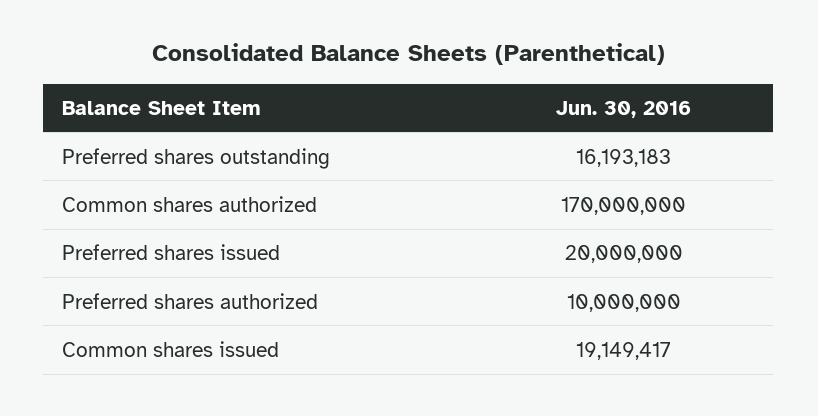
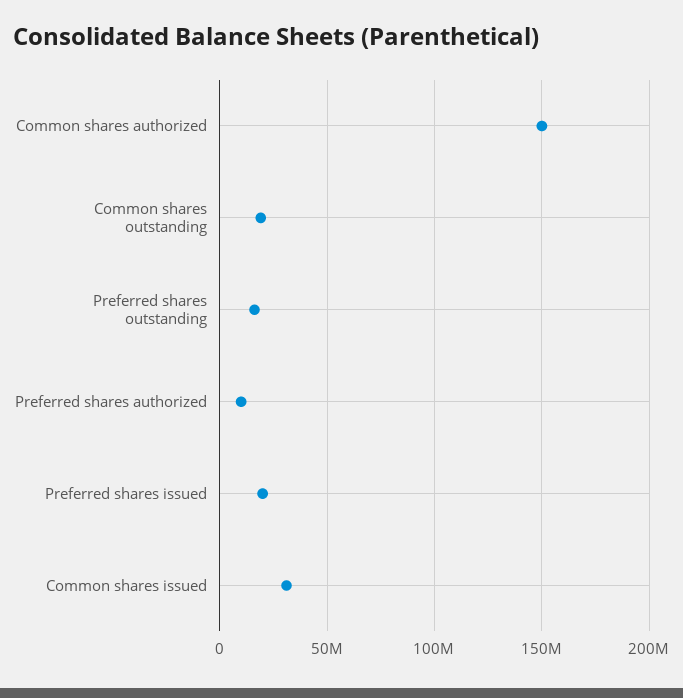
  {
    "Preferred shares outstanding": 16193183,
-   "Common shares authorized": 170000000,
+   "Common shares authorized": 150000000,
    "Preferred shares issued": 20000000,
    "Preferred shares authorized": 10000000,
-   "Common shares issued": 19149417
+   "Common shares issued": 30000000,
+   "Common shares outstanding": 20000000
  }

